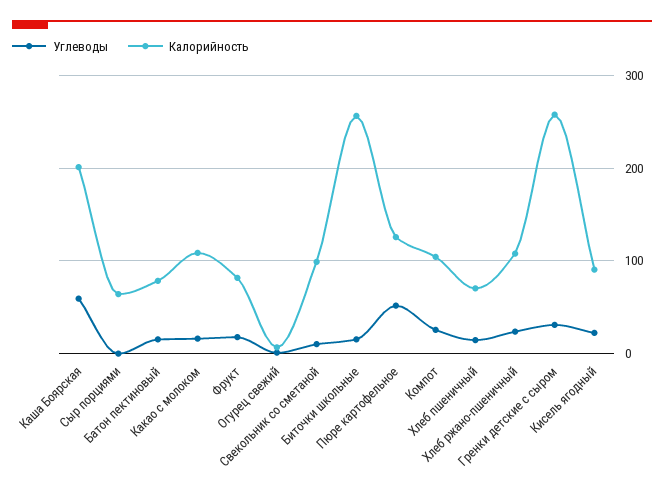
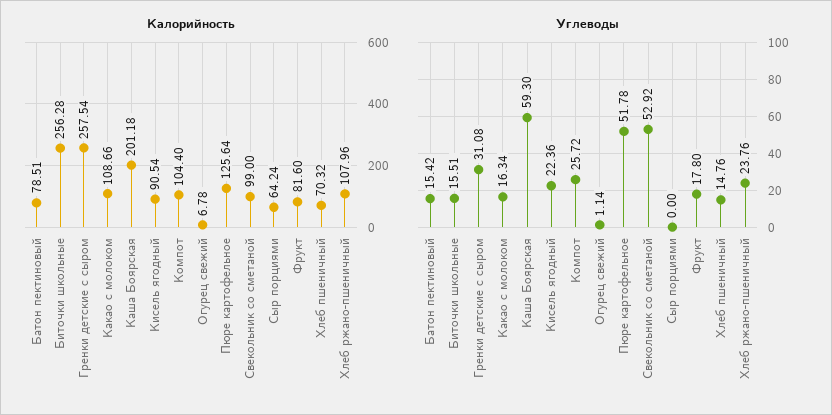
  {
    "Углеводы": {
      "Каша Боярская": 59.3,
      "Сыр порциями": 0,
      "Батон пектиновый": 15.42,
      "Какао с молоком": 16.34,
      "Фрукт": 17.8,
      "Огурец свежий": 1.14,
-     "Свекольник со сметаной": 10,
+     "Свекольник со сметаной": 52.92,
      "Биточки школьные": 15.51,
      "Пюре картофельное": 51.78,
      "Компот": 25.72,
      "Хлеб пшеничный": 14.76,
      "Хлеб ржано-пшеничный": 23.76,
      "Гренки детские с сыром": 31.08,
      "Кисель ягодный": 22.36
    },
    "Калорийность": {
      "Каша Боярская": 201.18,
      "Сыр порциями": 64.24,
      "Батон пектиновый": 78.51,
      "Какао с молоком": 108.66,
      "Фрукт": 81.6,
      "Огурец свежий": 6.78,
      "Свекольник со сметаной": 99,
      "Биточки школьные": 256.28,
      "Пюре картофельное": 125.64,
      "Компот": 104.4,
      "Хлеб пшеничный": 70.32,
      "Хлеб ржано-пшеничный": 107.96,
      "Гренки детские с сыром": 257.54,
      "Кисель ягодный": 90.54
    }
  }

